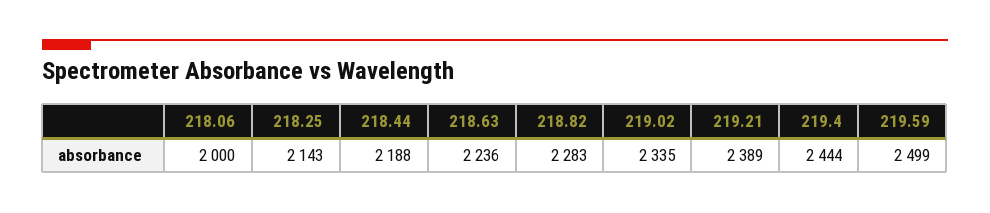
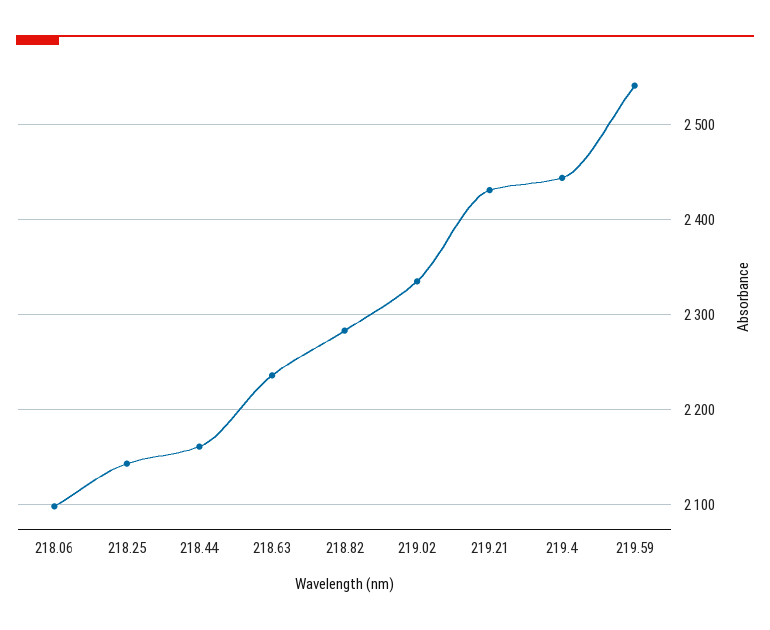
  {
-   "218.06": 2000,
+   "218.06": 2100,
    "218.25": 2143,
-   "218.44": 2188,
+   "218.44": 2160,
    "218.63": 2236,
    "218.82": 2283,
    "219.02": 2335,
-   "219.21": 2389,
+   "219.21": 2430,
    "219.4": 2444,
-   "219.59": 2499
+   "219.59": 2540
  }

